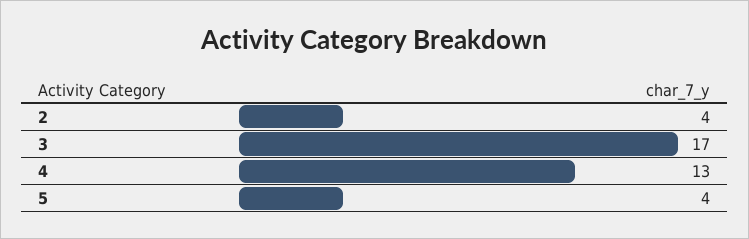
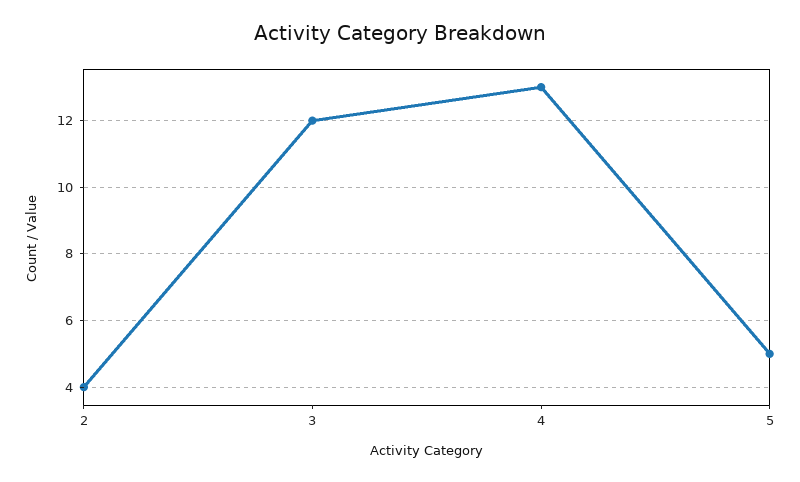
  {
    "2": 4,
-   "3": 17,
+   "3": 12,
    "4": 13,
-   "5": 4
+   "5": 5
  }

